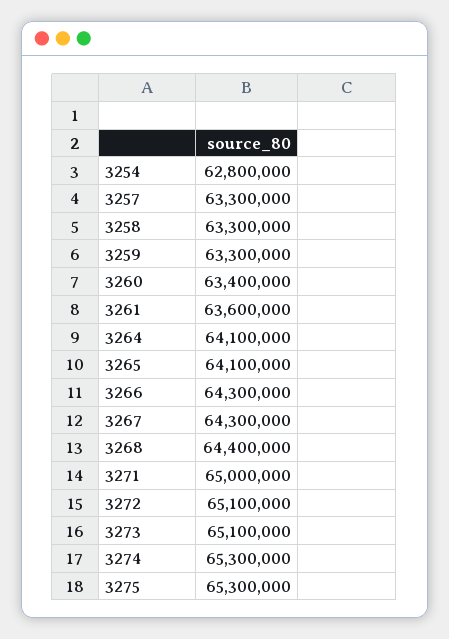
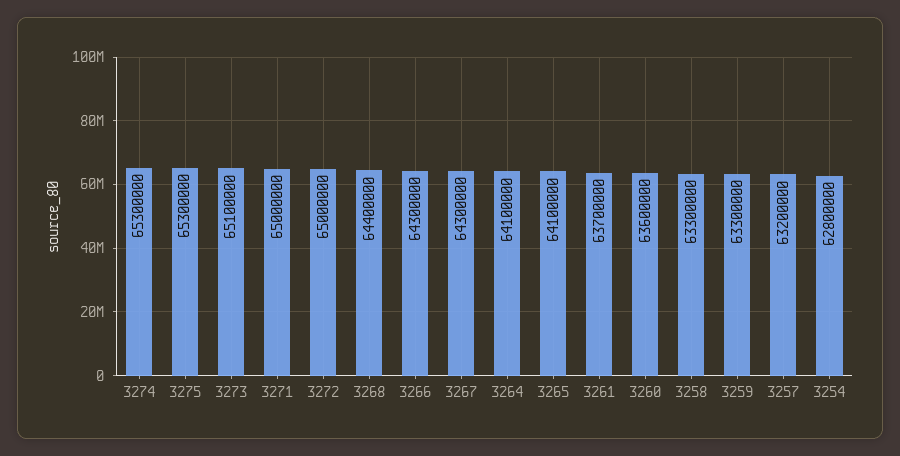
  {
    "3254": 62800000,
-   "3257": 63300000,
+   "3257": 63200000,
    "3258": 63300000,
    "3259": 63300000,
-   "3260": 63400000,
+   "3260": 63600000,
-   "3261": 63600000,
+   "3261": 63700000,
    "3264": 64100000,
    "3265": 64100000,
    "3266": 64300000,
    "3267": 64300000,
    "3268": 64400000,
    "3271": 65000000,
-   "3272": 65100000,
+   "3272": 65000000,
    "3273": 65100000,
    "3274": 65300000,
    "3275": 65300000
  }

